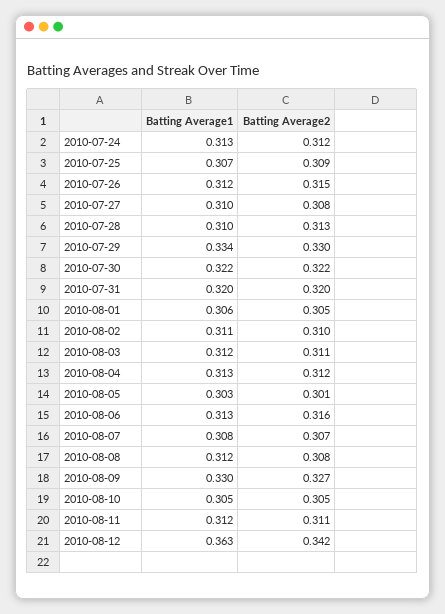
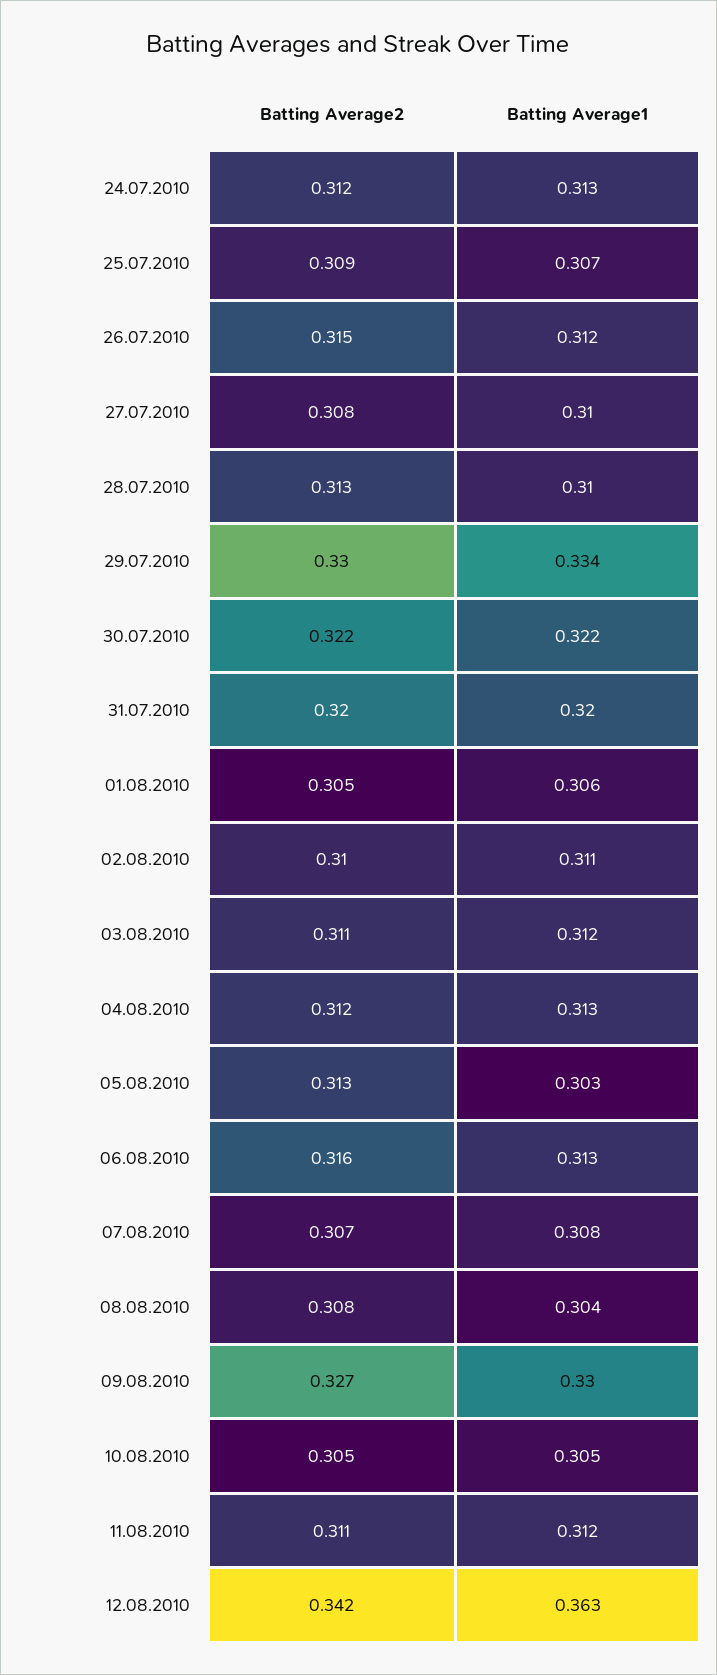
  {
    "Batting Average1": {
      "2010-07-24": 0.313,
      "2010-07-25": 0.307,
      "2010-07-26": 0.312,
      "2010-07-27": 0.31,
      "2010-07-28": 0.31,
      "2010-07-29": 0.334,
      "2010-07-30": 0.322,
      "2010-07-31": 0.32,
      "2010-08-01": 0.306,
      "2010-08-02": 0.311,
      "2010-08-03": 0.312,
      "2010-08-04": 0.313,
      "2010-08-05": 0.303,
      "2010-08-06": 0.313,
      "2010-08-07": 0.308,
-     "2010-08-08": 0.312,
+     "2010-08-08": 0.304,
      "2010-08-09": 0.33,
      "2010-08-10": 0.305,
      "2010-08-11": 0.312,
      "2010-08-12": 0.363
    },
    "Batting Average2": {
      "2010-07-24": 0.312,
      "2010-07-25": 0.309,
      "2010-07-26": 0.315,
      "2010-07-27": 0.308,
      "2010-07-28": 0.313,
      "2010-07-29": 0.33,
      "2010-07-30": 0.322,
      "2010-07-31": 0.32,
      "2010-08-01": 0.305,
      "2010-08-02": 0.31,
      "2010-08-03": 0.311,
      "2010-08-04": 0.312,
-     "2010-08-05": 0.301,
+     "2010-08-05": 0.313,
      "2010-08-06": 0.316,
      "2010-08-07": 0.307,
      "2010-08-08": 0.308,
      "2010-08-09": 0.327,
      "2010-08-10": 0.305,
      "2010-08-11": 0.311,
      "2010-08-12": 0.342
    }
  }

